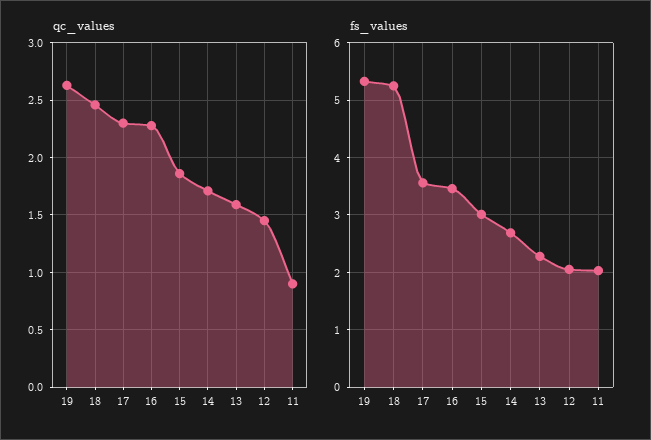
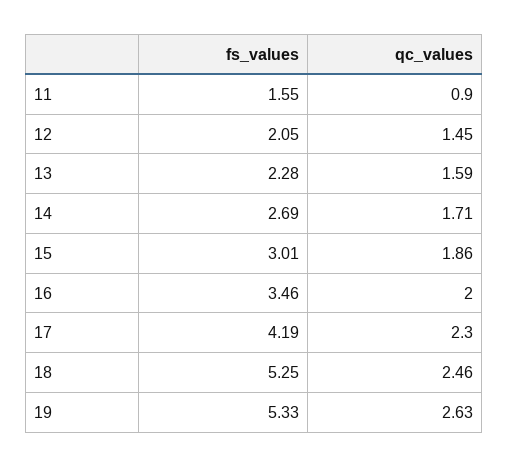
  {
    "qc_values": {
      "19": 2.63,
      "18": 2.46,
      "17": 2.3,
-     "16": 2.3,
+     "16": 2,
      "15": 1.86,
      "14": 1.71,
      "13": 1.59,
      "12": 1.45,
      "11": 0.9
    },
    "fs_values": {
      "19": 5.33,
      "18": 5.25,
-     "17": 3.6,
+     "17": 4.19,
      "16": 3.46,
      "15": 3.01,
      "14": 2.69,
      "13": 2.28,
      "12": 2.05,
-     "11": 2
+     "11": 1.55
    }
  }

